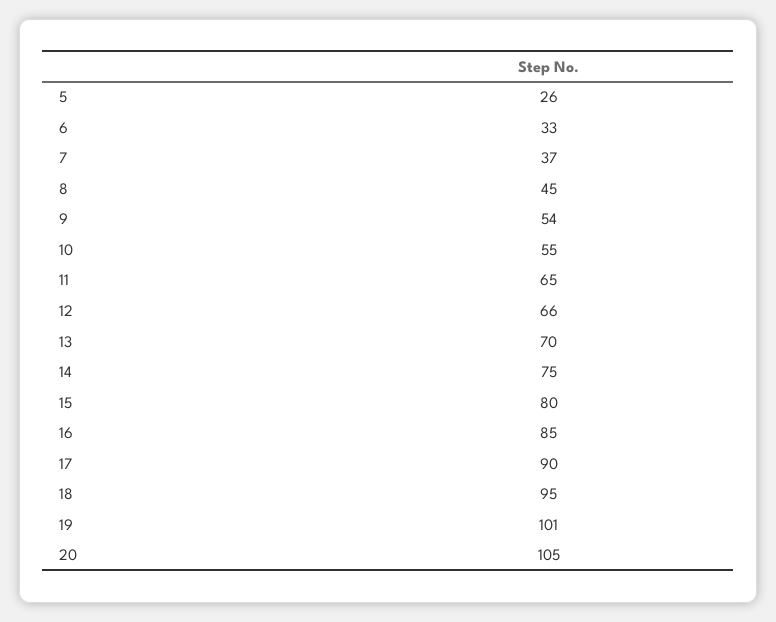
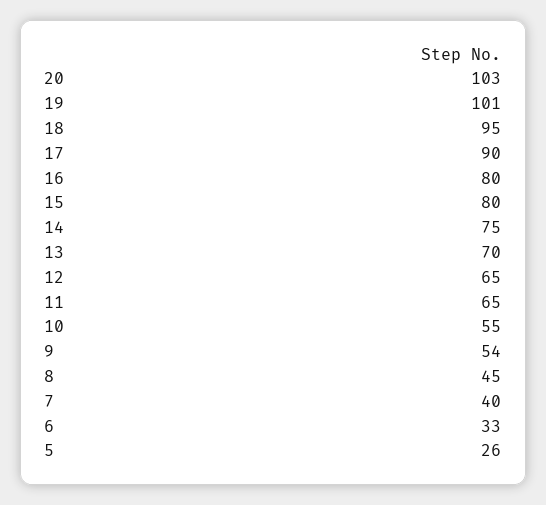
  {
    "5": 26,
    "6": 33,
-   "7": 37,
+   "7": 40,
    "8": 45,
    "9": 54,
    "10": 55,
    "11": 65,
-   "12": 66,
+   "12": 65,
    "13": 70,
    "14": 75,
    "15": 80,
-   "16": 85,
+   "16": 80,
    "17": 90,
    "18": 95,
    "19": 101,
-   "20": 105
+   "20": 103
  }

